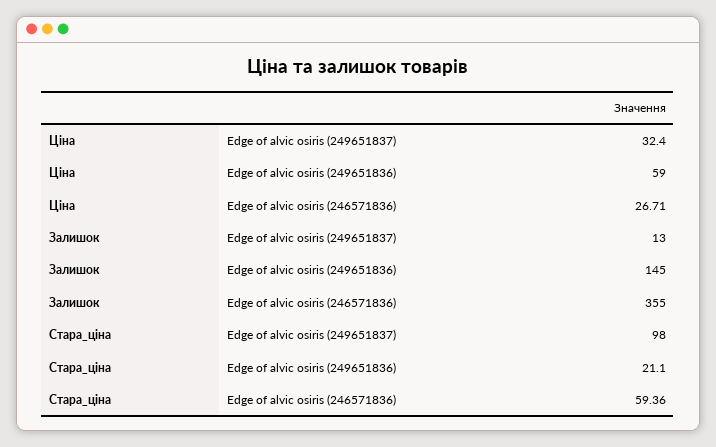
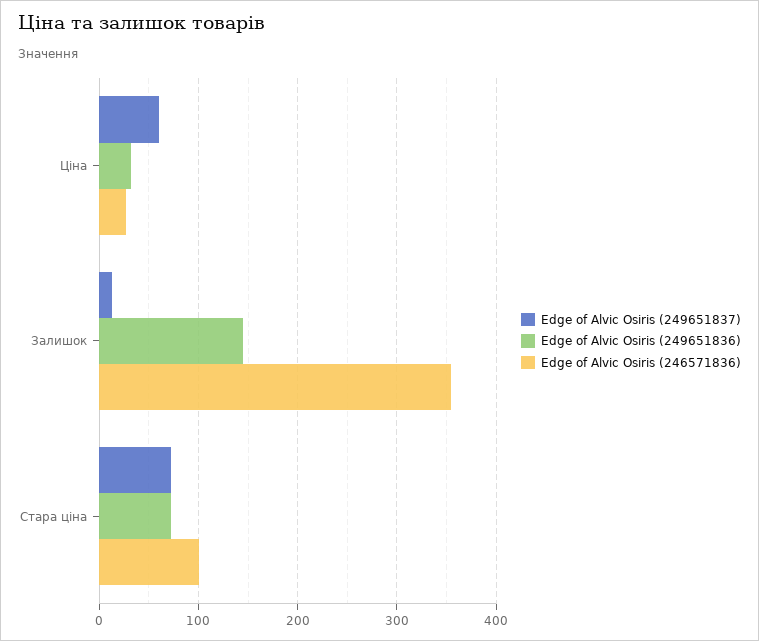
  {
    "Edge of alvic osiris (249651837)": {
-     "Ціна": 32.4,
+     "Ціна": 60,
      "Залишок": 13,
-     "Стара_ціна": 98
+     "Стара_ціна": 70
    },
    "Edge of alvic osiris (249651836)": {
-     "Ціна": 59,
+     "Ціна": 30,
      "Залишок": 145,
-     "Стара_ціна": 21.1
+     "Стара_ціна": 70
    },
    "Edge of alvic osiris (246571836)": {
      "Ціна": 26.71,
      "Залишок": 355,
-     "Стара_ціна": 59.36
+     "Стара_ціна": 100
    }
  }

